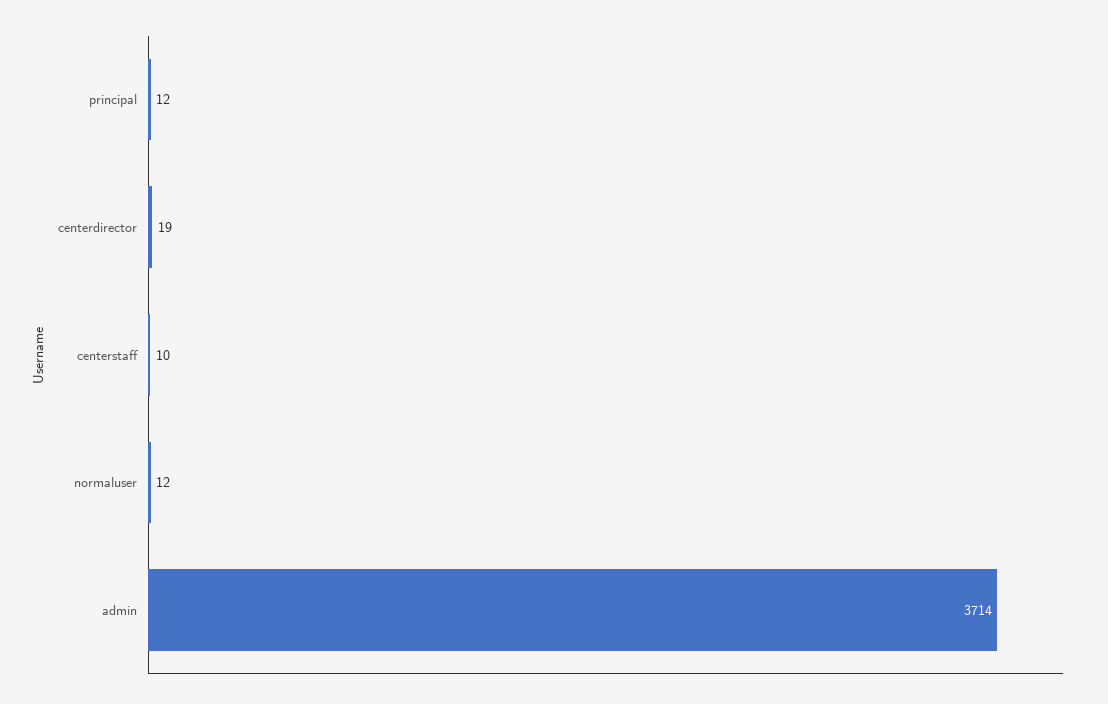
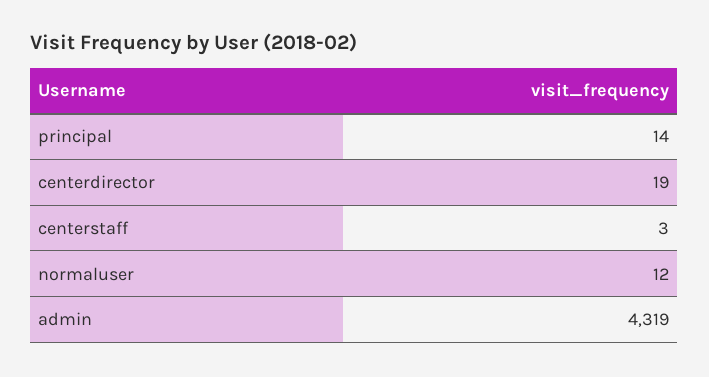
  {
-   "principal": 12,
+   "principal": 14,
    "centerdirector": 19,
-   "centerstaff": 10,
+   "centerstaff": 3,
    "normaluser": 12,
-   "admin": 3714
+   "admin": 4319
  }

